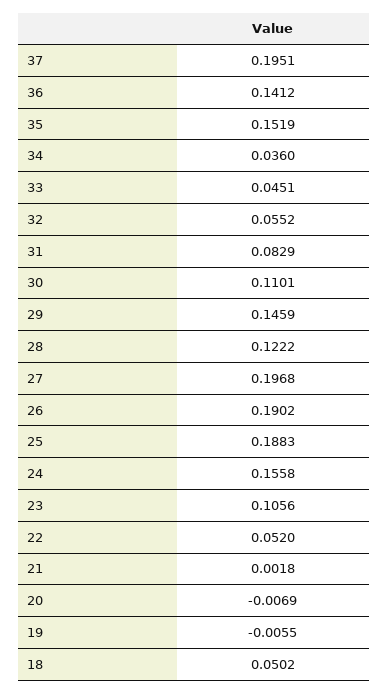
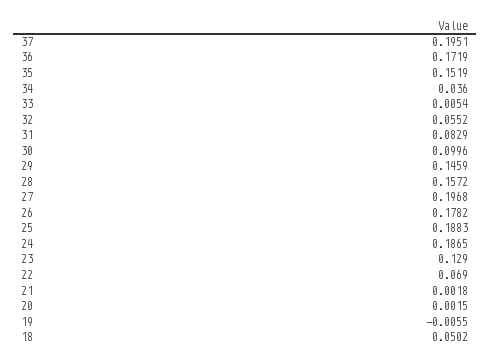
  {
    "37": 0.1951,
-   "36": 0.1412,
+   "36": 0.1719,
    "35": 0.1519,
    "34": 0.036,
-   "33": 0.0451,
+   "33": 0.0054,
    "32": 0.0552,
    "31": 0.0829,
-   "30": 0.1101,
+   "30": 0.0996,
    "29": 0.1459,
-   "28": 0.1222,
+   "28": 0.1572,
    "27": 0.1968,
-   "26": 0.1902,
+   "26": 0.1782,
    "25": 0.1883,
-   "24": 0.1558,
+   "24": 0.1865,
-   "23": 0.1056,
+   "23": 0.129,
-   "22": 0.052,
+   "22": 0.069,
    "21": 0.0018,
-   "20": -0.0069,
+   "20": 0.0015,
    "19": -0.0055,
    "18": 0.0502
  }

